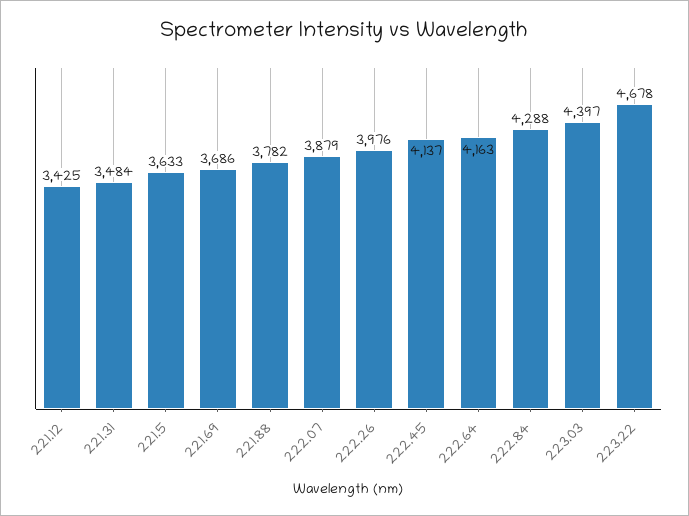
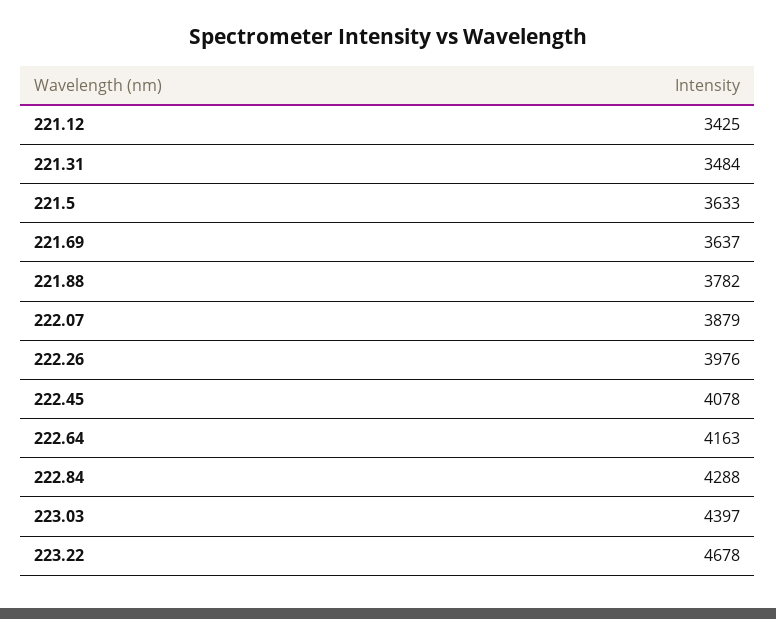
  {
    "221.12": 3425,
    "221.31": 3484,
    "221.5": 3633,
-   "221.69": 3686,
+   "221.69": 3637,
    "221.88": 3782,
    "222.07": 3879,
    "222.26": 3976,
-   "222.45": 4137,
+   "222.45": 4078,
    "222.64": 4163,
    "222.84": 4288,
    "223.03": 4397,
    "223.22": 4678
  }

